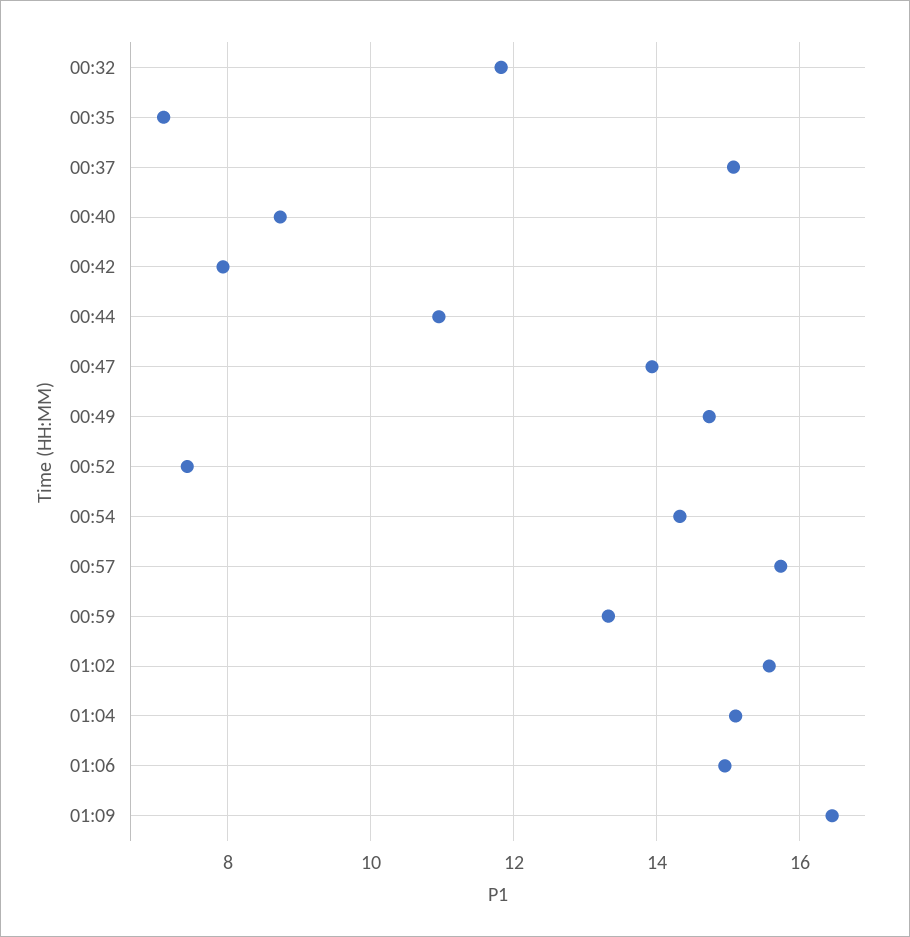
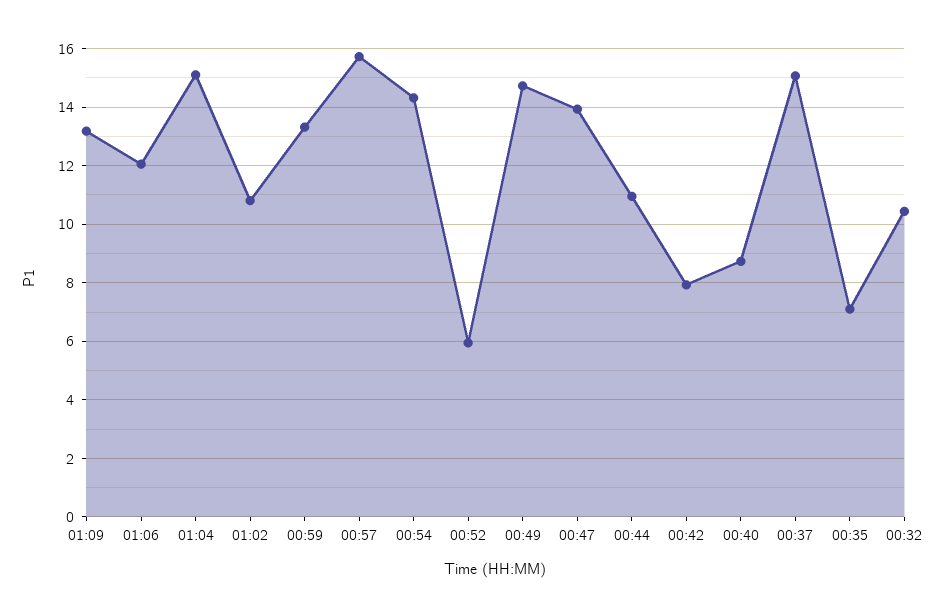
  {
-   "00:32": 11.8,
+   "00:32": 10.5,
    "00:35": 7.2,
    "00:37": 15,
    "00:40": 8.8,
    "00:42": 8,
    "00:44": 11,
    "00:47": 14,
    "00:49": 14.8,
-   "00:52": 7.4,
+   "00:52": 6,
    "00:54": 14.4,
    "00:57": 15.8,
    "00:59": 13.4,
-   "01:02": 15.6,
+   "01:02": 10.75,
    "01:04": 15.2,
-   "01:06": 15,
+   "01:06": 12,
-   "01:09": 16.4
+   "01:09": 13.25
  }

